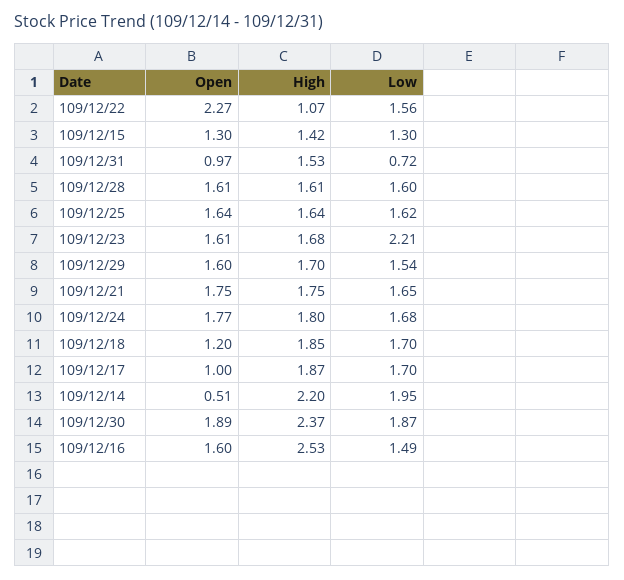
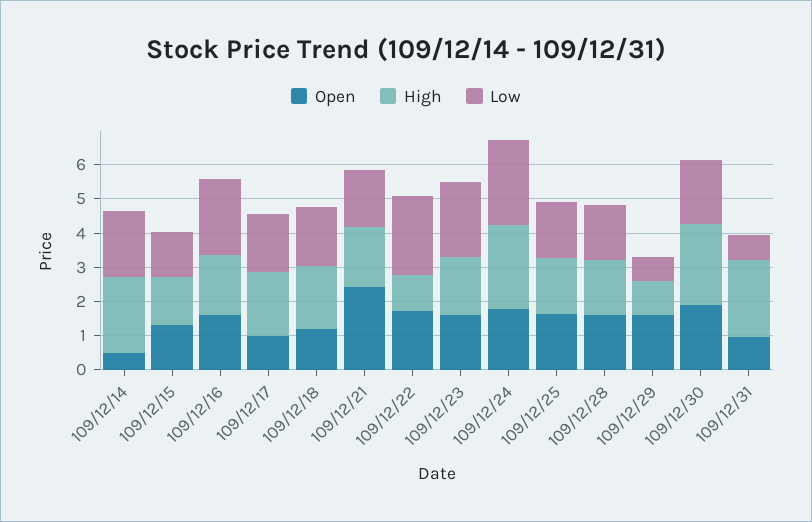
  {
    "Open": {
-     "109/12/22": 2.27,
+     "109/12/22": 1.75,
      "109/12/15": 1.3,
      "109/12/31": 0.97,
      "109/12/28": 1.61,
      "109/12/25": 1.64,
      "109/12/23": 1.61,
      "109/12/29": 1.6,
-     "109/12/21": 1.75,
+     "109/12/21": 2.5,
      "109/12/24": 1.77,
      "109/12/18": 1.2,
      "109/12/17": 1,
      "109/12/14": 0.51,
      "109/12/30": 1.89,
      "109/12/16": 1.6
    },
    "High": {
      "109/12/22": 1.07,
      "109/12/15": 1.42,
-     "109/12/31": 1.53,
+     "109/12/31": 2.25,
      "109/12/28": 1.61,
      "109/12/25": 1.64,
      "109/12/23": 1.68,
-     "109/12/29": 1.7,
+     "109/12/29": 1,
      "109/12/21": 1.75,
-     "109/12/24": 1.8,
+     "109/12/24": 2.5,
      "109/12/18": 1.85,
      "109/12/17": 1.87,
      "109/12/14": 2.2,
      "109/12/30": 2.37,
-     "109/12/16": 2.53
+     "109/12/16": 1.75
    },
    "Low": {
-     "109/12/22": 1.56,
+     "109/12/22": 2.25,
      "109/12/15": 1.3,
      "109/12/31": 0.72,
      "109/12/28": 1.6,
      "109/12/25": 1.62,
      "109/12/23": 2.21,
-     "109/12/29": 1.54,
+     "109/12/29": 0.75,
      "109/12/21": 1.65,
-     "109/12/24": 1.68,
+     "109/12/24": 2.5,
      "109/12/18": 1.7,
      "109/12/17": 1.7,
      "109/12/14": 1.95,
      "109/12/30": 1.87,
-     "109/12/16": 1.49
+     "109/12/16": 2.25
    }
  }

